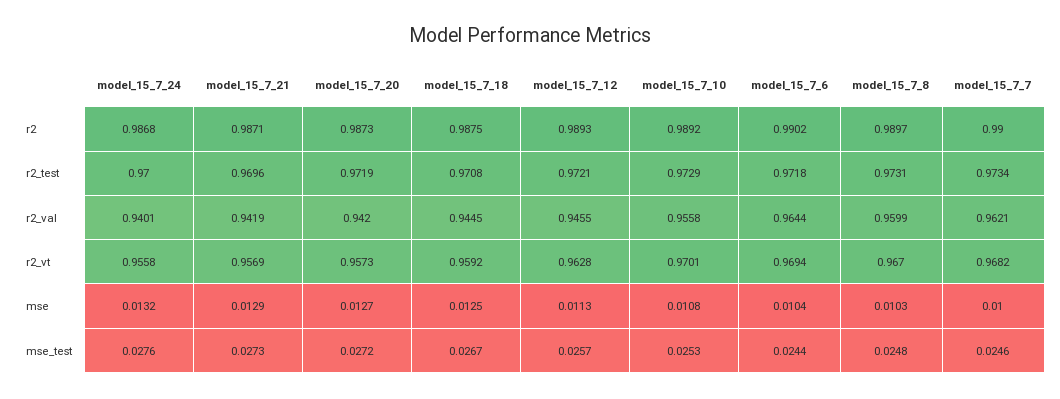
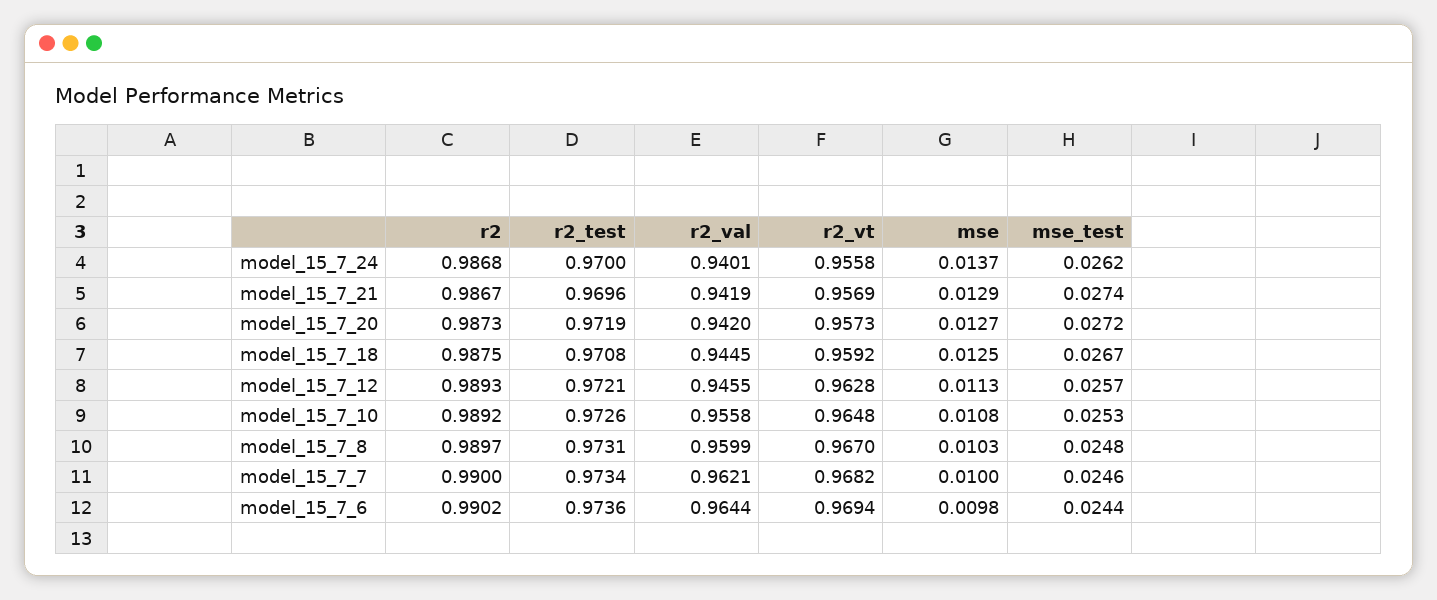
  {
    "model_15_7_24": {
      "r2": 0.9868,
      "r2_test": 0.97,
      "r2_val": 0.9401,
      "r2_vt": 0.9558,
-     "mse": 0.0132,
+     "mse": 0.0137,
-     "mse_test": 0.0276
+     "mse_test": 0.0262
    },
    "model_15_7_21": {
-     "r2": 0.9871,
+     "r2": 0.9867,
      "r2_test": 0.9696,
      "r2_val": 0.9419,
      "r2_vt": 0.9569,
      "mse": 0.0129,
-     "mse_test": 0.0273
+     "mse_test": 0.0274
    },
    "model_15_7_20": {
      "r2": 0.9873,
      "r2_test": 0.9719,
      "r2_val": 0.942,
      "r2_vt": 0.9573,
      "mse": 0.0127,
      "mse_test": 0.0272
    },
    "model_15_7_18": {
      "r2": 0.9875,
      "r2_test": 0.9708,
      "r2_val": 0.9445,
      "r2_vt": 0.9592,
      "mse": 0.0125,
      "mse_test": 0.0267
    },
    "model_15_7_12": {
      "r2": 0.9893,
      "r2_test": 0.9721,
      "r2_val": 0.9455,
      "r2_vt": 0.9628,
      "mse": 0.0113,
      "mse_test": 0.0257
    },
    "model_15_7_10": {
      "r2": 0.9892,
-     "r2_test": 0.9729,
+     "r2_test": 0.9726,
      "r2_val": 0.9558,
-     "r2_vt": 0.9701,
+     "r2_vt": 0.9648,
      "mse": 0.0108,
      "mse_test": 0.0253
    },
    "model_15_7_6": {
      "r2": 0.9902,
-     "r2_test": 0.9718,
+     "r2_test": 0.9736,
      "r2_val": 0.9644,
      "r2_vt": 0.9694,
-     "mse": 0.0104,
+     "mse": 0.0098,
      "mse_test": 0.0244
    },
    "model_15_7_8": {
      "r2": 0.9897,
      "r2_test": 0.9731,
      "r2_val": 0.9599,
      "r2_vt": 0.967,
      "mse": 0.0103,
      "mse_test": 0.0248
    },
    "model_15_7_7": {
      "r2": 0.99,
      "r2_test": 0.9734,
      "r2_val": 0.9621,
      "r2_vt": 0.9682,
      "mse": 0.01,
      "mse_test": 0.0246
    }
  }

